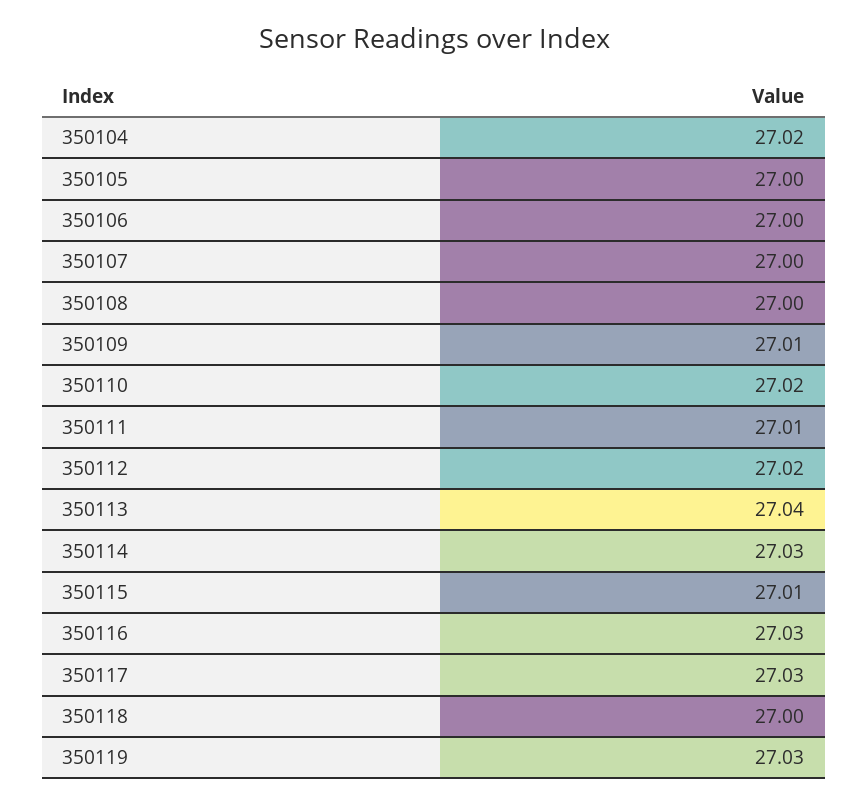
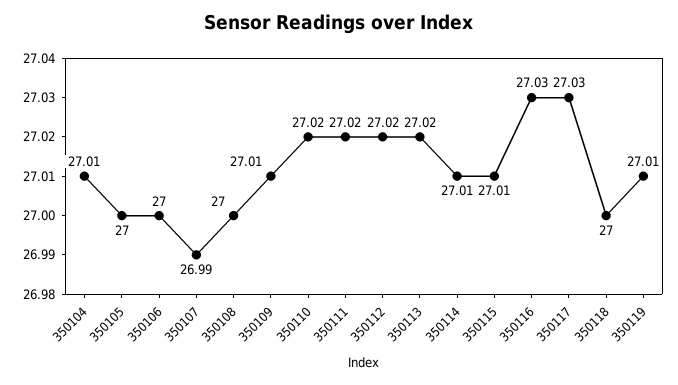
  {
-   "350104": 27.02,
+   "350104": 27.01,
    "350105": 27,
    "350106": 27,
-   "350107": 27,
+   "350107": 26.99,
    "350108": 27,
    "350109": 27.01,
    "350110": 27.02,
-   "350111": 27.01,
+   "350111": 27.02,
    "350112": 27.02,
-   "350113": 27.04,
+   "350113": 27.02,
-   "350114": 27.03,
+   "350114": 27.01,
    "350115": 27.01,
    "350116": 27.03,
    "350117": 27.03,
    "350118": 27,
-   "350119": 27.03
+   "350119": 27.01
  }

